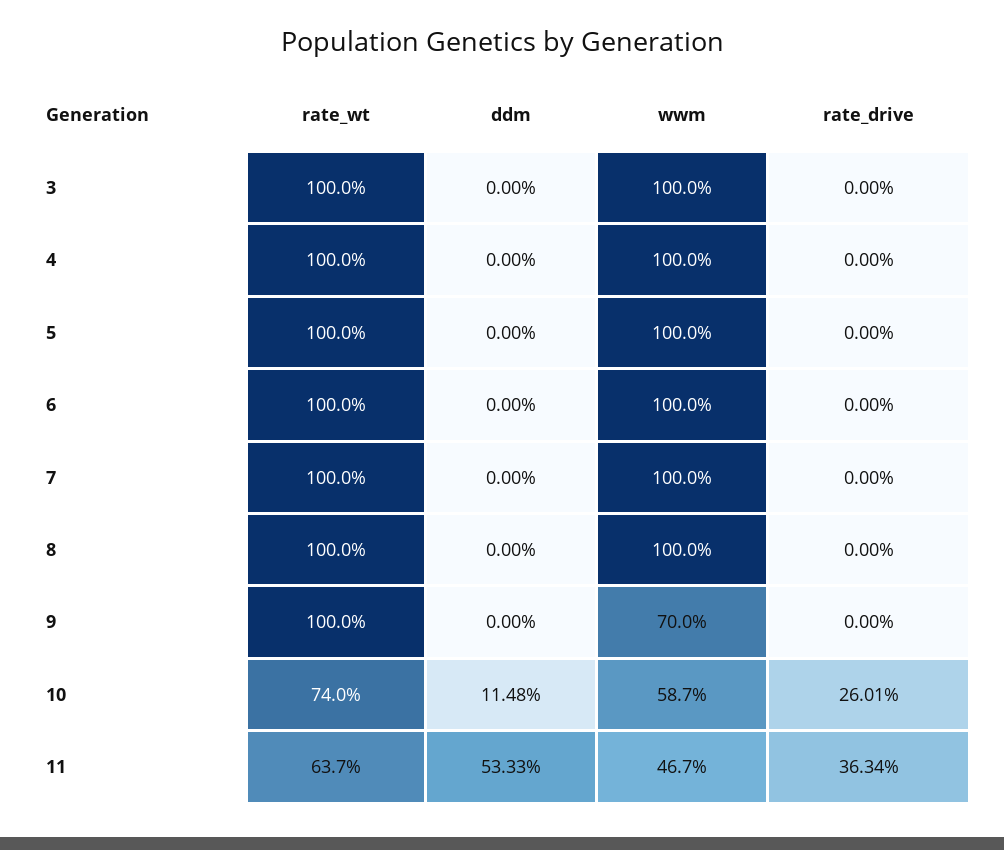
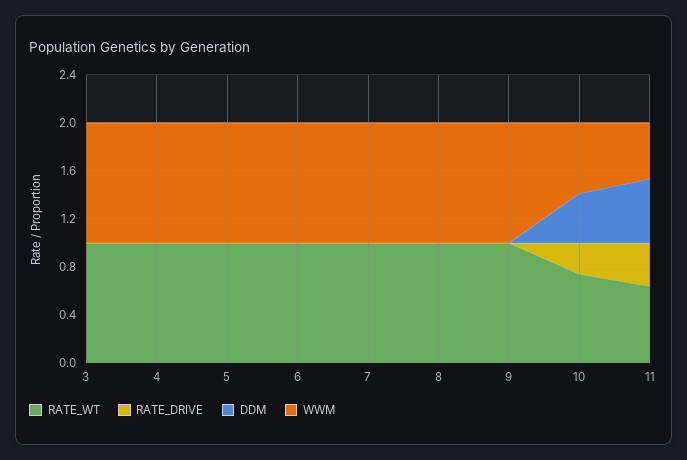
  {
    "rate_wt": {
      "3": 1,
      "4": 1,
      "5": 1,
      "6": 1,
      "7": 1,
      "8": 1,
      "9": 1,
      "10": 0.74,
      "11": 0.637
    },
    "ddm": {
      "3": 0,
      "4": 0,
      "5": 0,
      "6": 0,
      "7": 0,
      "8": 0,
      "9": 0,
-     "10": 0.1148,
+     "10": 0.4,
      "11": 0.5333
    },
    "wwm": {
      "3": 1,
      "4": 1,
      "5": 1,
      "6": 1,
      "7": 1,
      "8": 1,
-     "9": 0.7,
+     "9": 1,
      "10": 0.587,
      "11": 0.467
    },
    "rate_drive": {
      "3": 0,
      "4": 0,
      "5": 0,
      "6": 0,
      "7": 0,
      "8": 0,
      "9": 0,
      "10": 0.2601,
      "11": 0.3634
    }
  }

